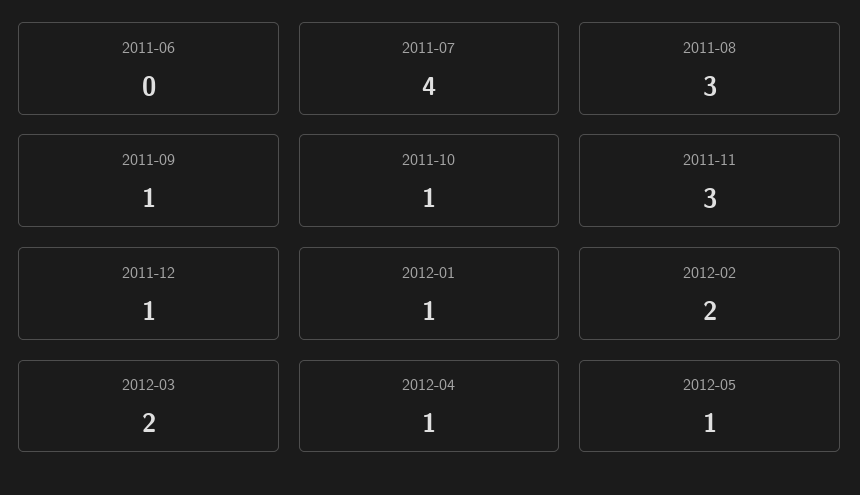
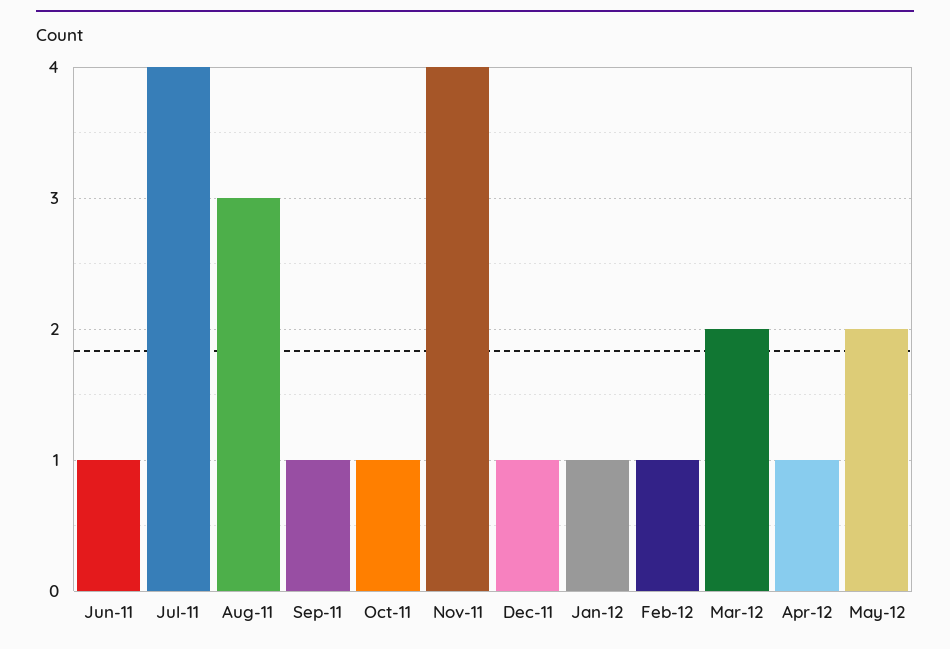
  {
-   "2011-06": 0,
+   "2011-06": 1,
    "2011-07": 4,
    "2011-08": 3,
    "2011-09": 1,
    "2011-10": 1,
-   "2011-11": 3,
+   "2011-11": 4,
    "2011-12": 1,
    "2012-01": 1,
-   "2012-02": 2,
+   "2012-02": 1,
    "2012-03": 2,
    "2012-04": 1,
-   "2012-05": 1
+   "2012-05": 2
  }

